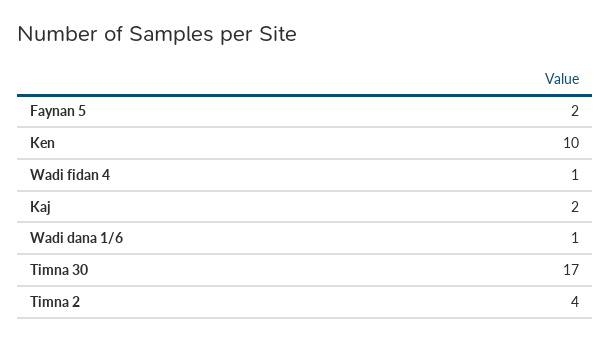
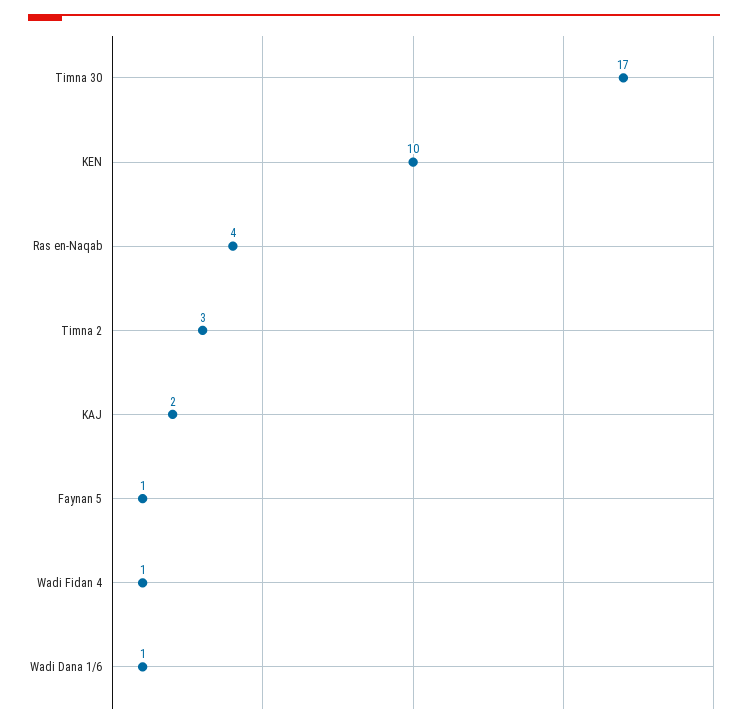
  {
-   "Faynan 5": 2,
+   "Faynan 5": 1,
    "Ken": 10,
    "Wadi fidan 4": 1,
    "Kaj": 2,
    "Wadi dana 1/6": 1,
    "Timna 30": 17,
-   "Timna 2": 4
+   "Timna 2": 3,
+   "Ras en-Naqab": 4
  }

